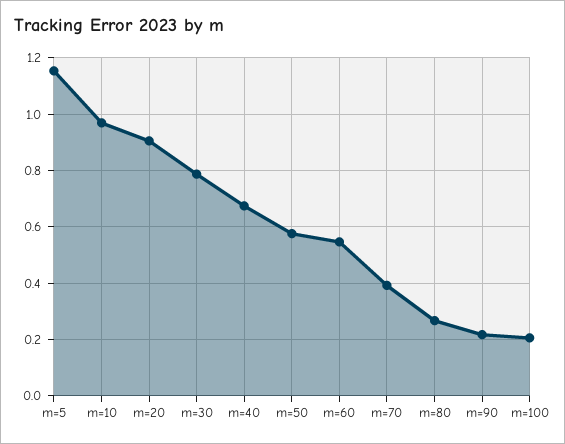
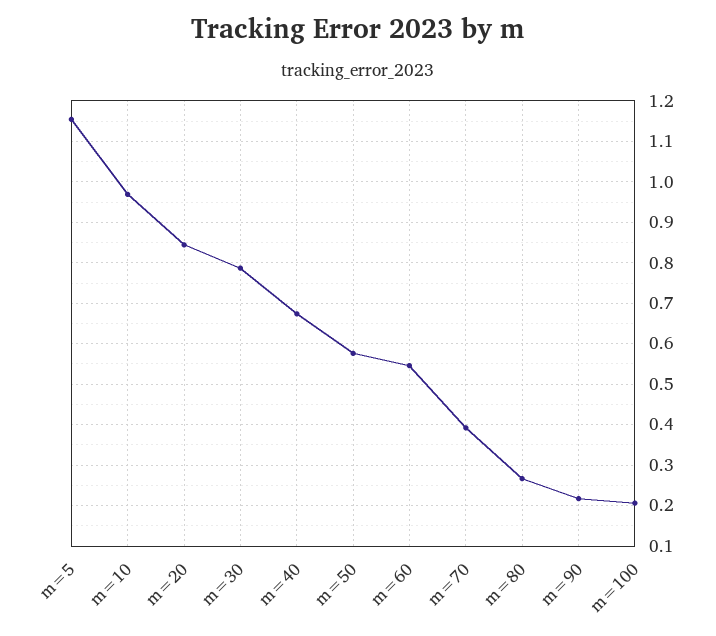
  {
    "m=5": 1.16,
    "m=10": 0.96,
-   "m=20": 0.9,
+   "m=20": 0.84,
    "m=30": 0.78,
    "m=40": 0.68,
    "m=50": 0.58,
    "m=60": 0.54,
    "m=70": 0.4,
    "m=80": 0.26,
    "m=90": 0.22,
    "m=100": 0.2
  }

